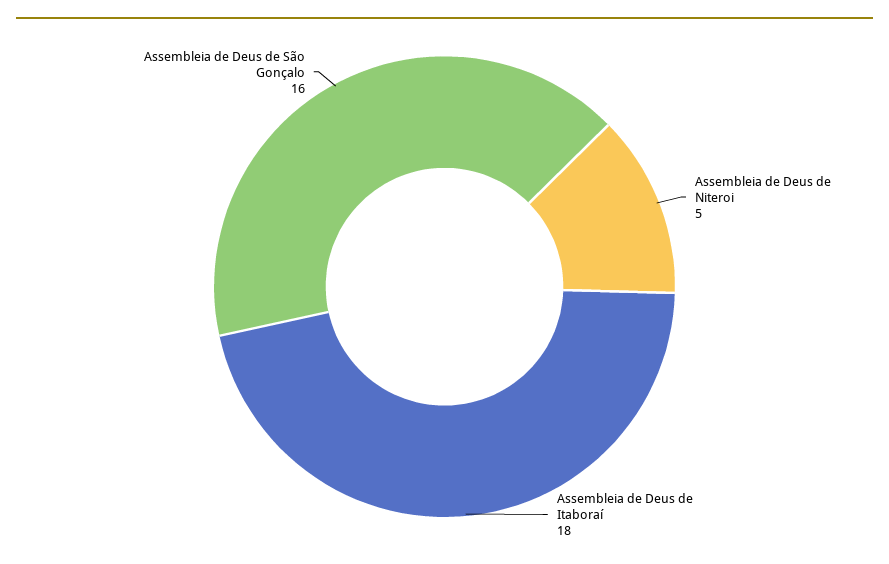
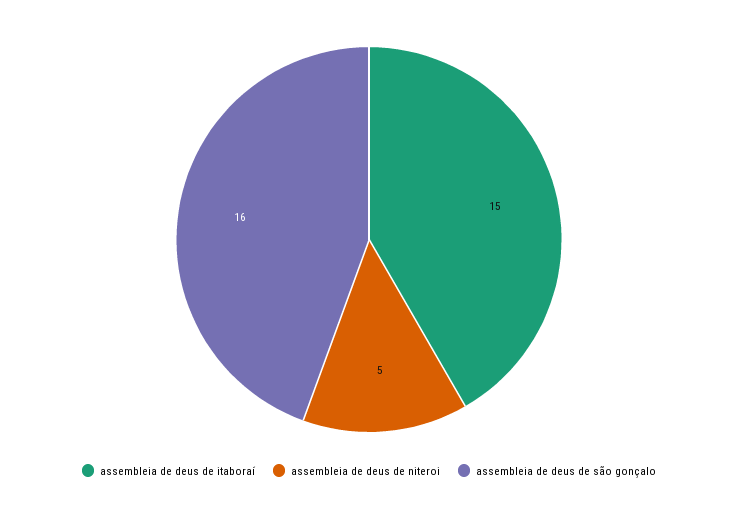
  {
    "Assembleia de Deus de Niteroi": 5,
-   "Assembleia de Deus de Itaboraí": 18,
+   "Assembleia de Deus de Itaboraí": 15,
    "Assembleia de Deus de São Gonçalo": 16
  }

